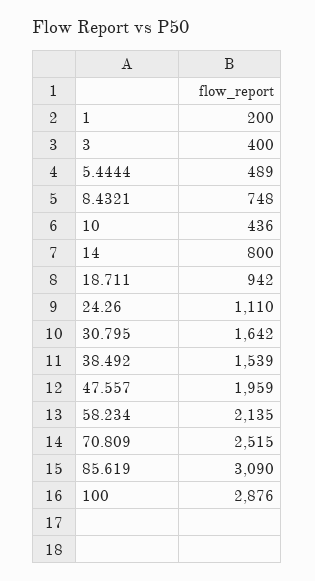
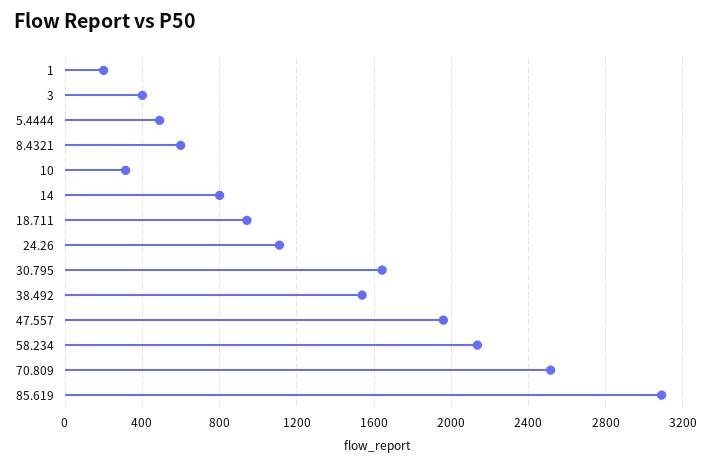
  {
    "1": 200,
    "3": 400,
    "5.4444": 489,
-   "8.4321": 748,
+   "8.4321": 600,
-   "10": 436,
+   "10": 300,
    "14": 800,
    "18.711": 942,
    "24.26": 1110,
    "30.795": 1642,
    "38.492": 1539,
    "47.557": 1959,
    "58.234": 2135,
    "70.809": 2515,
-   "85.619": 3090,
+   "85.619": 3090
-   "100": 2876
  }

